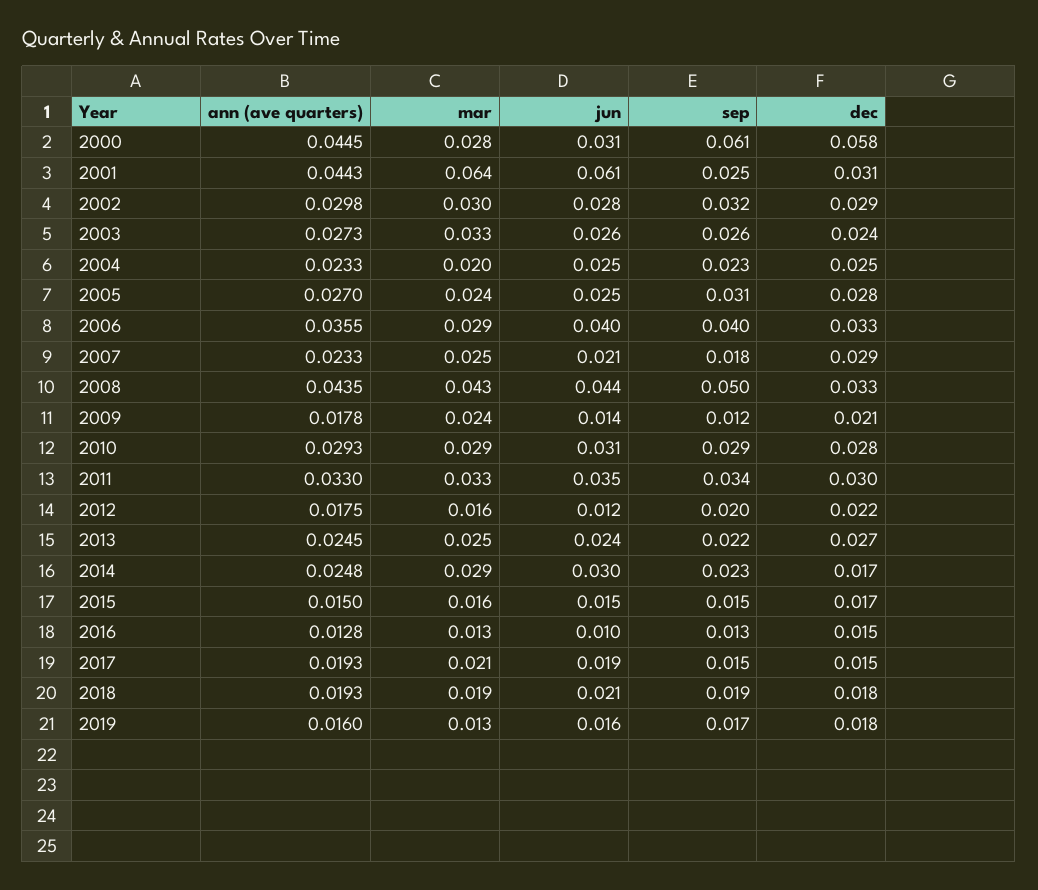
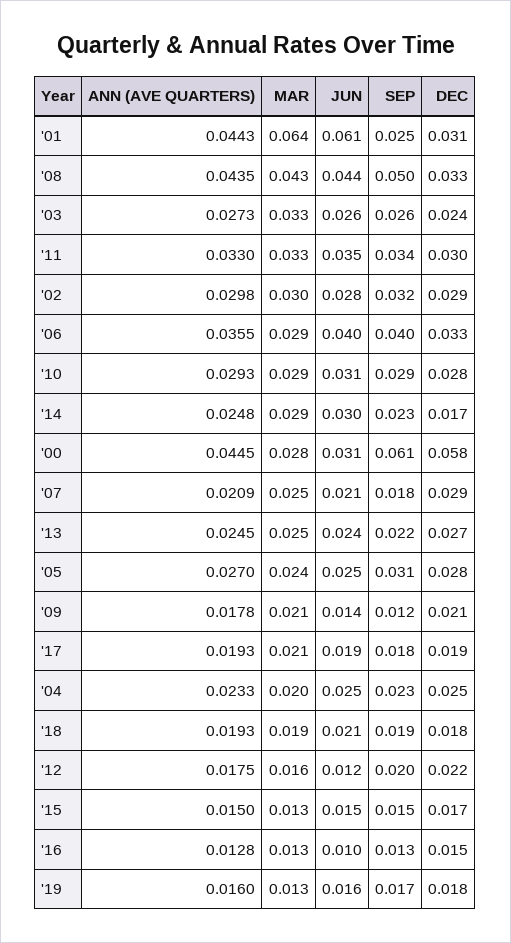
  {
    "ann (ave quarters)": {
      "2000": 0.0445,
      "2001": 0.0443,
      "2002": 0.0298,
      "2003": 0.0273,
      "2004": 0.0233,
      "2005": 0.027,
      "2006": 0.0355,
-     "2007": 0.0233,
+     "2007": 0.0209,
      "2008": 0.0435,
      "2009": 0.0178,
      "2010": 0.0293,
      "2011": 0.033,
      "2012": 0.0175,
      "2013": 0.0245,
      "2014": 0.0248,
      "2015": 0.015,
      "2016": 0.0128,
      "2017": 0.0193,
      "2018": 0.0193,
      "2019": 0.016
    },
    "mar": {
      "2000": 0.028,
      "2001": 0.064,
      "2002": 0.03,
      "2003": 0.033,
      "2004": 0.02,
      "2005": 0.024,
      "2006": 0.029,
      "2007": 0.025,
      "2008": 0.043,
-     "2009": 0.024,
+     "2009": 0.021,
      "2010": 0.029,
      "2011": 0.033,
      "2012": 0.016,
      "2013": 0.025,
      "2014": 0.029,
-     "2015": 0.016,
+     "2015": 0.013,
      "2016": 0.013,
      "2017": 0.021,
      "2018": 0.019,
      "2019": 0.013
    },
    "jun": {
      "2000": 0.031,
      "2001": 0.061,
      "2002": 0.028,
      "2003": 0.026,
      "2004": 0.025,
      "2005": 0.025,
      "2006": 0.04,
      "2007": 0.021,
      "2008": 0.044,
      "2009": 0.014,
      "2010": 0.031,
      "2011": 0.035,
      "2012": 0.012,
      "2013": 0.024,
      "2014": 0.03,
      "2015": 0.015,
      "2016": 0.01,
      "2017": 0.019,
      "2018": 0.021,
      "2019": 0.016
    },
    "sep": {
      "2000": 0.061,
      "2001": 0.025,
      "2002": 0.032,
      "2003": 0.026,
      "2004": 0.023,
      "2005": 0.031,
      "2006": 0.04,
      "2007": 0.018,
      "2008": 0.05,
      "2009": 0.012,
      "2010": 0.029,
      "2011": 0.034,
      "2012": 0.02,
      "2013": 0.022,
      "2014": 0.023,
      "2015": 0.015,
      "2016": 0.013,
-     "2017": 0.015,
+     "2017": 0.018,
      "2018": 0.019,
      "2019": 0.017
    },
    "dec": {
      "2000": 0.058,
      "2001": 0.031,
      "2002": 0.029,
      "2003": 0.024,
      "2004": 0.025,
      "2005": 0.028,
      "2006": 0.033,
      "2007": 0.029,
      "2008": 0.033,
      "2009": 0.021,
      "2010": 0.028,
      "2011": 0.03,
      "2012": 0.022,
      "2013": 0.027,
      "2014": 0.017,
      "2015": 0.017,
      "2016": 0.015,
-     "2017": 0.015,
+     "2017": 0.019,
      "2018": 0.018,
      "2019": 0.018
    }
  }

